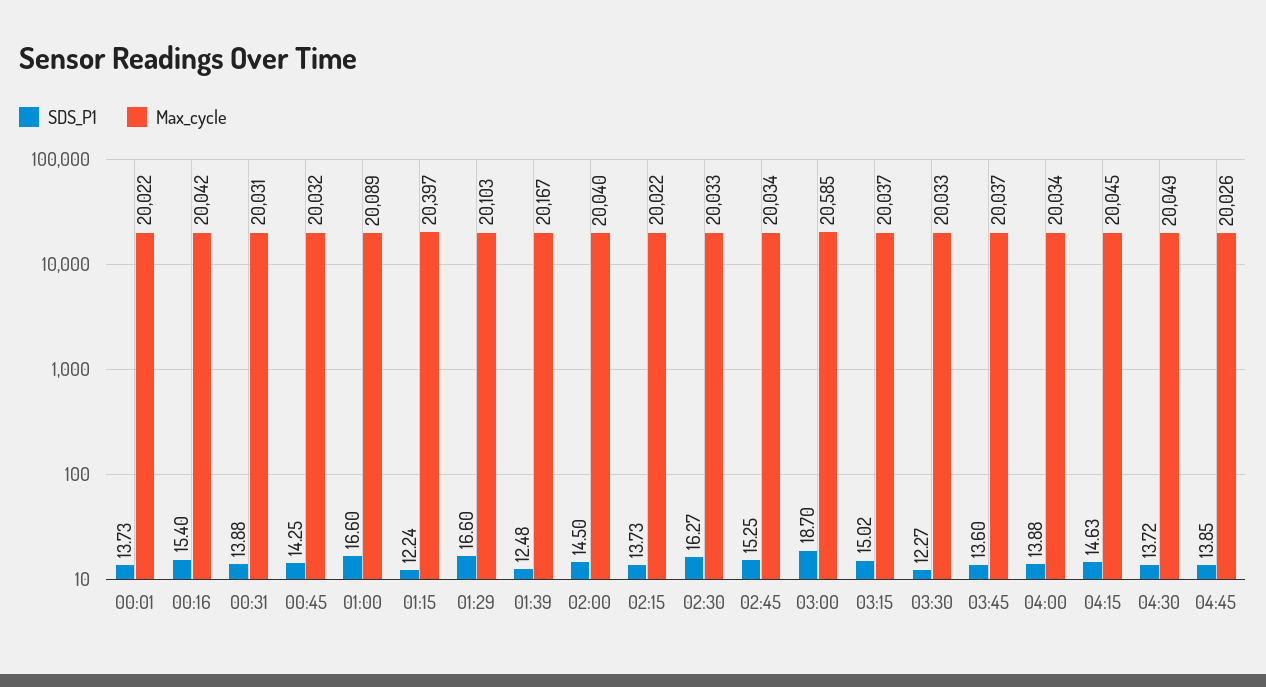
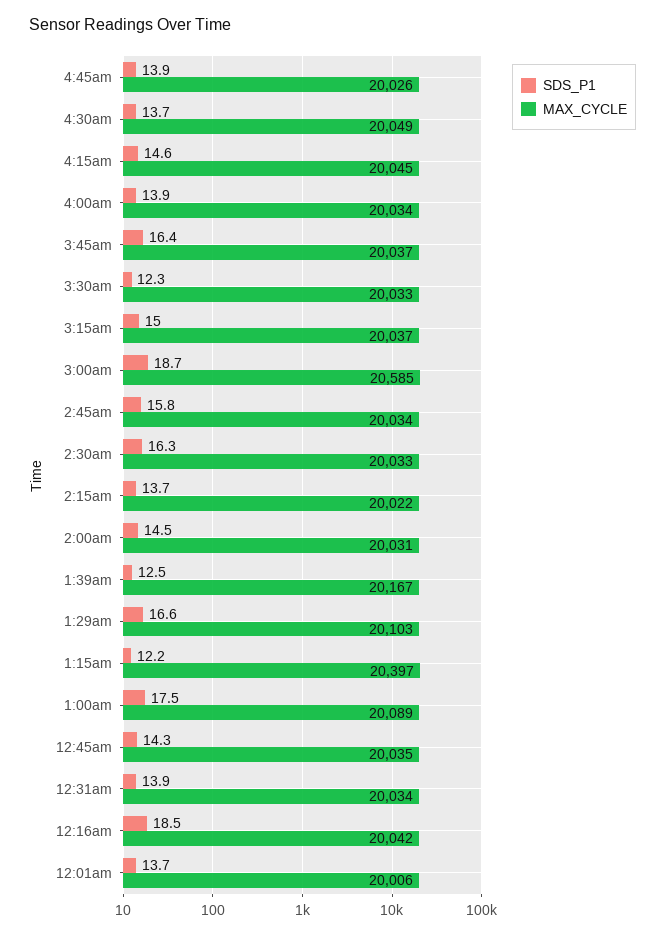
  {
    "SDS_P1": {
      "00:01": 13.73,
-     "00:16": 15.4,
+     "00:16": 18.5,
      "00:31": 13.88,
      "00:45": 14.25,
-     "01:00": 16.6,
+     "01:00": 17.5,
      "01:15": 12.24,
      "01:29": 16.6,
      "01:39": 12.48,
      "02:00": 14.5,
      "02:15": 13.73,
      "02:30": 16.27,
-     "02:45": 15.25,
+     "02:45": 15.8,
      "03:00": 18.7,
      "03:15": 15.02,
      "03:30": 12.27,
-     "03:45": 13.6,
+     "03:45": 16.4,
      "04:00": 13.88,
      "04:15": 14.63,
      "04:30": 13.72,
      "04:45": 13.85
    },
    "Max_cycle": {
-     "00:01": 20022,
+     "00:01": 20006,
      "00:16": 20042,
-     "00:31": 20031,
+     "00:31": 20034,
-     "00:45": 20032,
+     "00:45": 20035,
      "01:00": 20089,
      "01:15": 20397,
      "01:29": 20103,
      "01:39": 20167,
-     "02:00": 20040,
+     "02:00": 20031,
      "02:15": 20022,
      "02:30": 20033,
      "02:45": 20034,
      "03:00": 20585,
      "03:15": 20037,
      "03:30": 20033,
      "03:45": 20037,
      "04:00": 20034,
      "04:15": 20045,
      "04:30": 20049,
      "04:45": 20026
    }
  }

